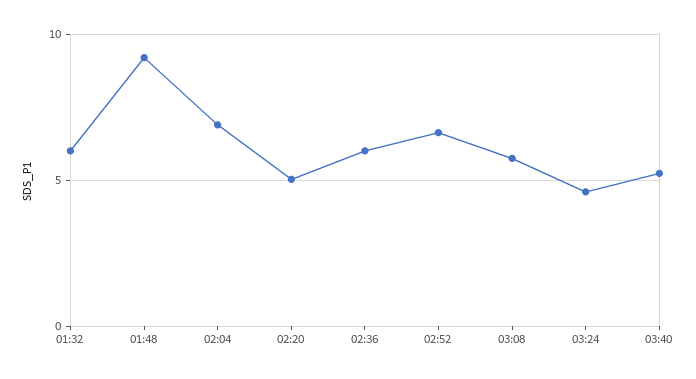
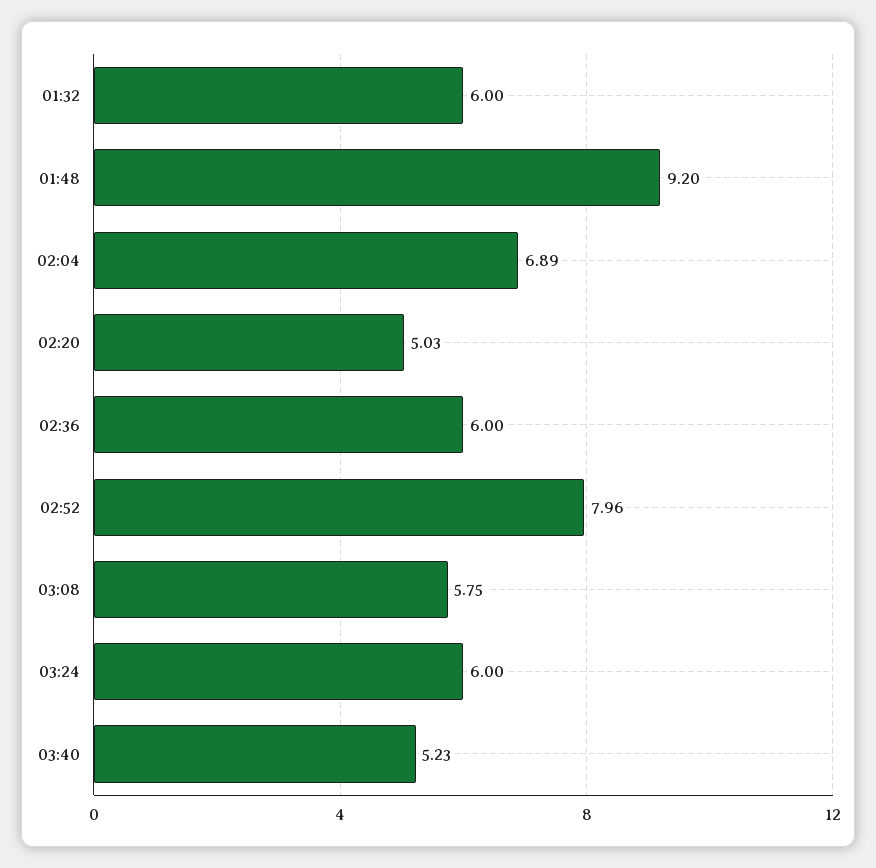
  {
    "01:32": 6,
    "01:48": 9.2,
    "02:04": 6.89,
    "02:20": 5.03,
    "02:36": 6,
-   "02:52": 6.5,
+   "02:52": 7.96,
    "03:08": 5.75,
-   "03:24": 4.5,
+   "03:24": 6,
    "03:40": 5.23
  }

